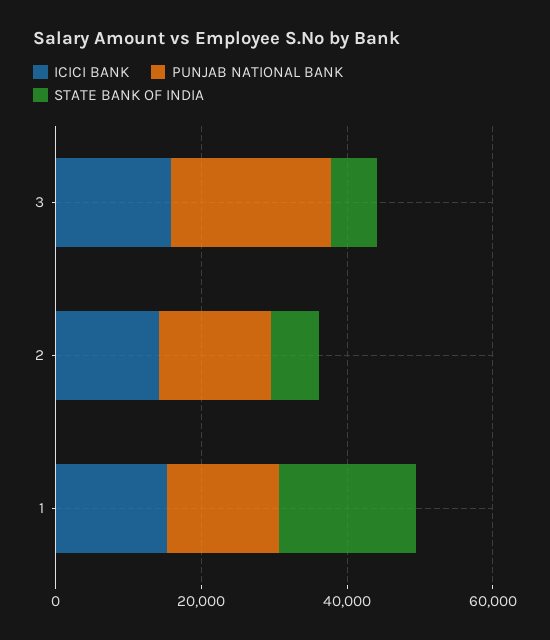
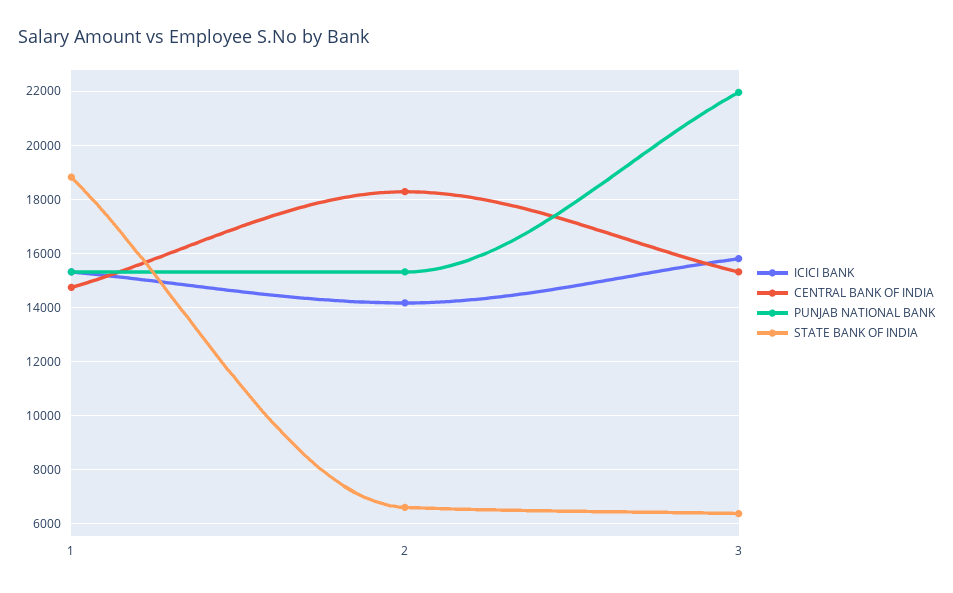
  {
    "ICICI BANK": {
      "3": 15750,
      "2": 14250,
      "1": 15250
    },
    "PUNJAB NATIONAL BANK": {
      "3": 22000,
      "2": 15250,
      "1": 15250
    },
    "STATE BANK OF INDIA": {
      "3": 6500,
      "2": 6500,
      "1": 18750
-   }
+   },
+   "CENTRAL BANK OF INDIA": {
+     "1": 14750,
+     "2": 18250,
+     "3": 15250
+   }
  }

